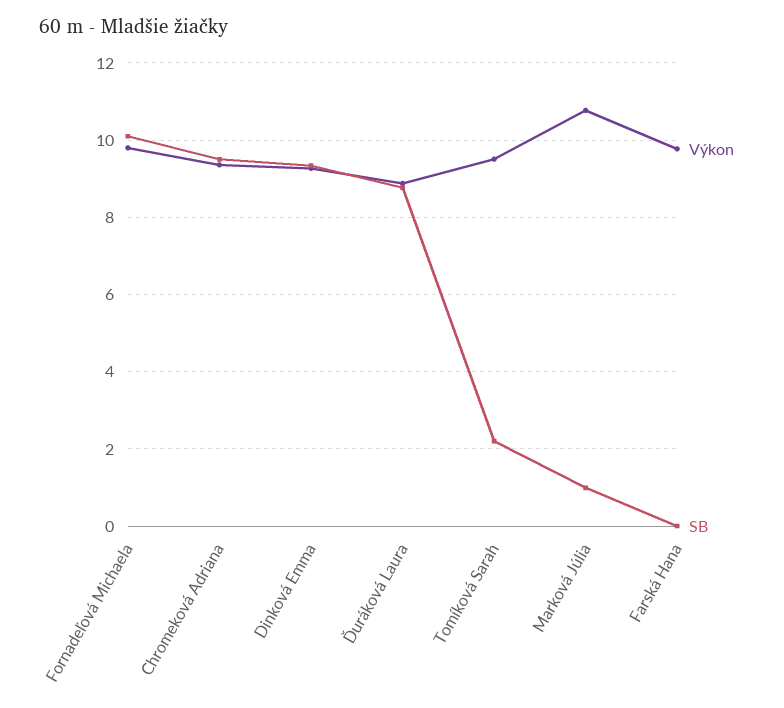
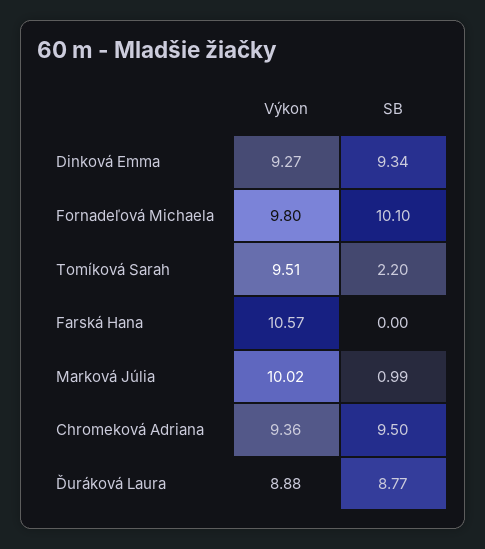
  {
    "Výkon": {
      "Fornadeľová Michaela": 9.8,
      "Chromeková Adriana": 9.36,
      "Dinková Emma": 9.27,
      "Ďuráková Laura": 8.88,
      "Tomíková Sarah": 9.51,
-     "Marková Júlia": 10.8,
+     "Marková Júlia": 10.02,
-     "Farská Hana": 9.8
+     "Farská Hana": 10.57
    },
    "SB": {
      "Fornadeľová Michaela": 10.1,
      "Chromeková Adriana": 9.5,
      "Dinková Emma": 9.34,
      "Ďuráková Laura": 8.77,
      "Tomíková Sarah": 2.2,
      "Marková Júlia": 0.99,
      "Farská Hana": 0
    }
  }

